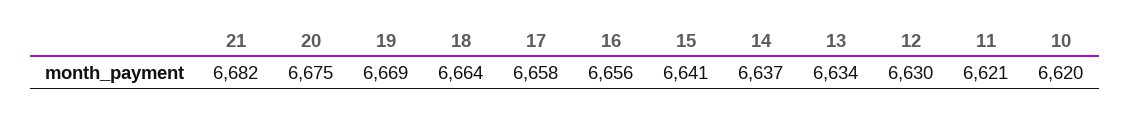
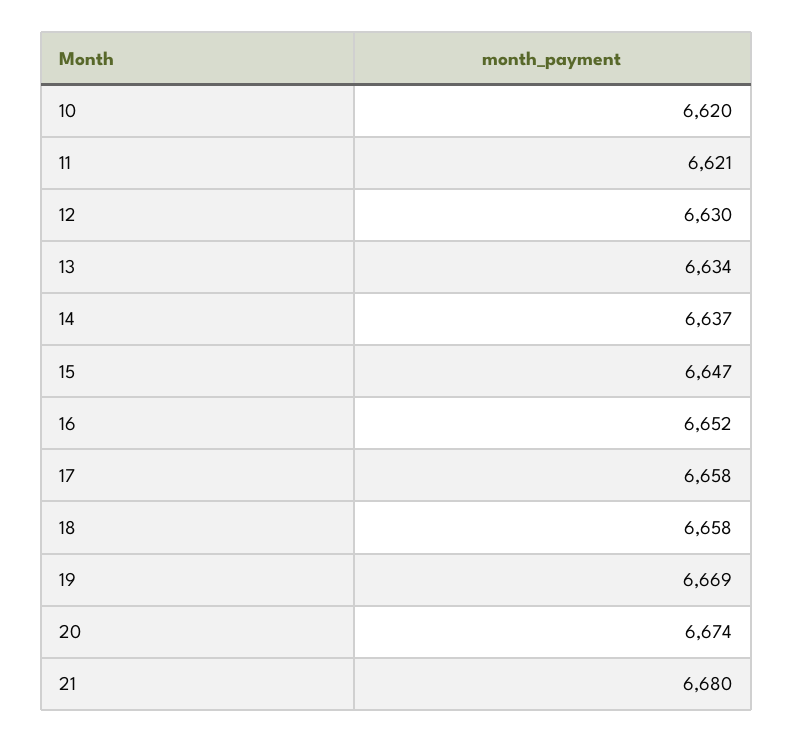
  {
-   "21": 6682,
+   "21": 6680,
-   "20": 6675,
+   "20": 6674,
    "19": 6669,
-   "18": 6664,
+   "18": 6658,
    "17": 6658,
-   "16": 6656,
+   "16": 6652,
-   "15": 6641,
+   "15": 6647,
    "14": 6637,
    "13": 6634,
    "12": 6630,
    "11": 6621,
    "10": 6620
  }

